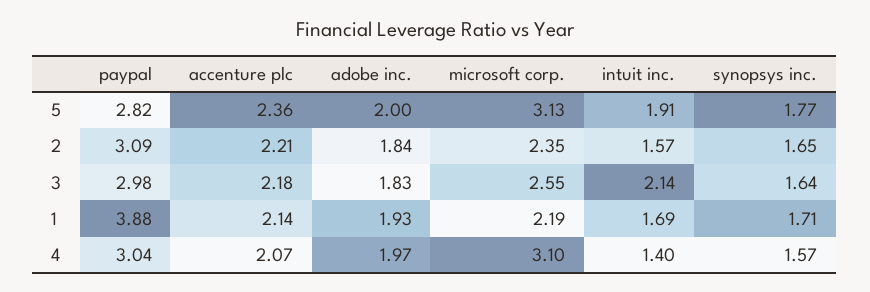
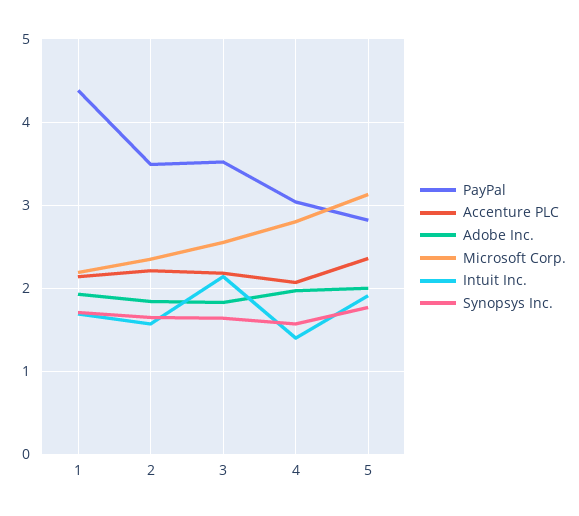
  {
    "paypal": {
      "5": 2.82,
-     "2": 3.09,
+     "2": 3.5,
-     "3": 2.98,
+     "3": 3.5,
-     "1": 3.88,
+     "1": 4.4,
      "4": 3.04
    },
    "accenture plc": {
      "5": 2.36,
      "2": 2.21,
      "3": 2.18,
      "1": 2.14,
      "4": 2.07
    },
    "adobe inc.": {
      "5": 2,
      "2": 1.84,
      "3": 1.83,
      "1": 1.93,
      "4": 1.97
    },
    "microsoft corp.": {
      "5": 3.13,
      "2": 2.35,
      "3": 2.55,
      "1": 2.19,
-     "4": 3.1
+     "4": 2.8
    },
    "intuit inc.": {
      "5": 1.91,
      "2": 1.57,
      "3": 2.14,
      "1": 1.69,
      "4": 1.4
    },
    "synopsys inc.": {
      "5": 1.77,
      "2": 1.65,
      "3": 1.64,
      "1": 1.71,
      "4": 1.57
    }
  }

